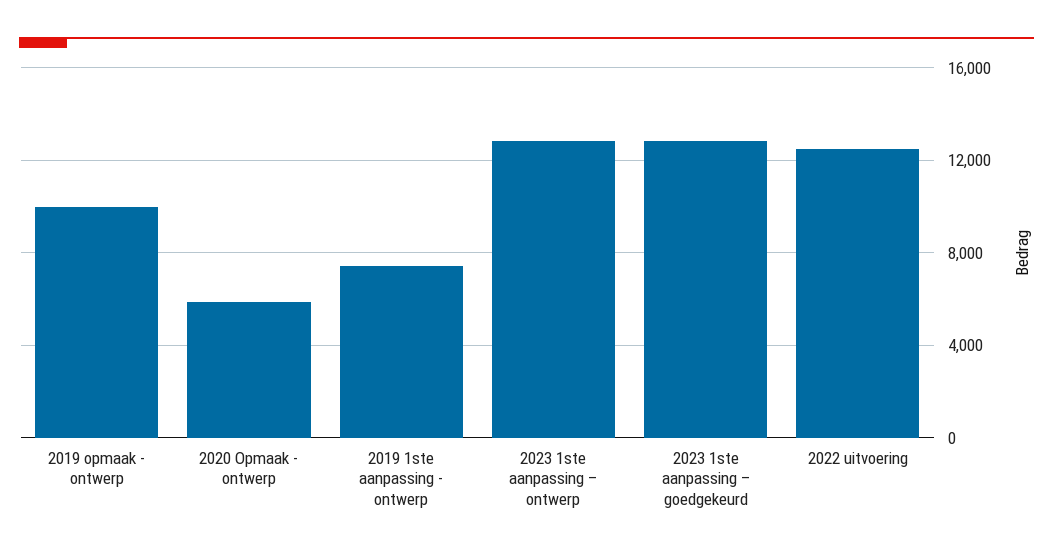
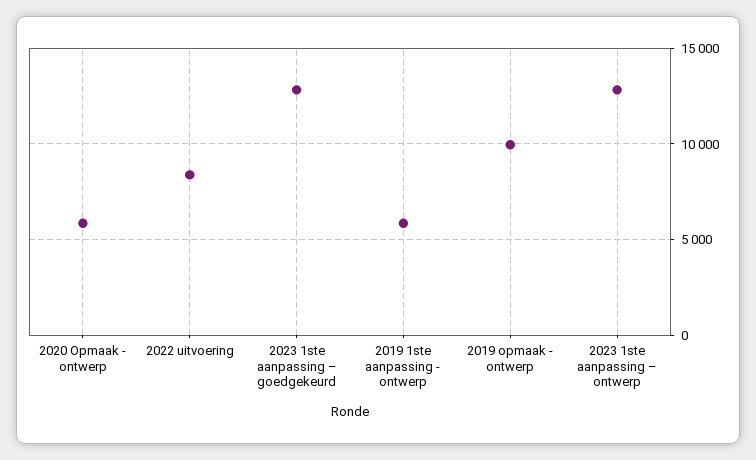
  {
    "2019 opmaak - ontwerp": 10000,
    "2020 Opmaak - ontwerp": 6000,
-   "2019 1ste aanpassing - ontwerp": 7500,
+   "2019 1ste aanpassing - ontwerp": 6000,
    "2023 1ste aanpassing – ontwerp": 13000,
    "2023 1ste aanpassing – goedgekeurd": 13000,
-   "2022 uitvoering": 12500
+   "2022 uitvoering": 8500
  }

